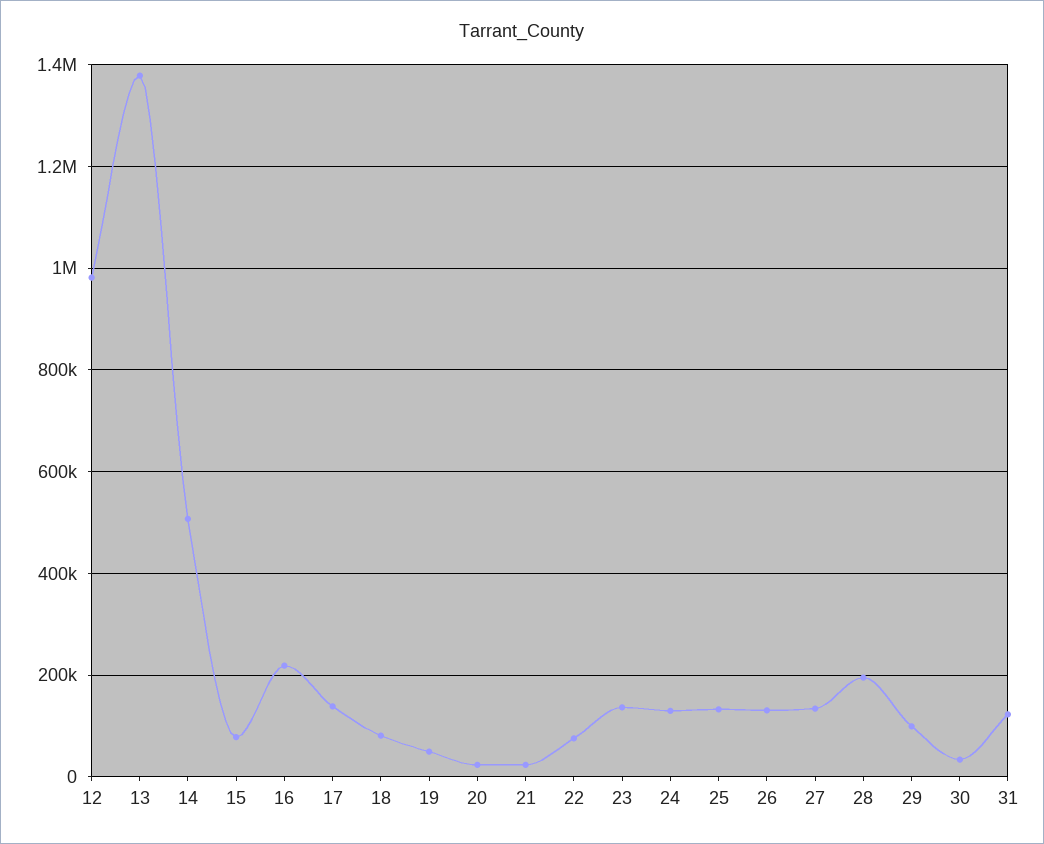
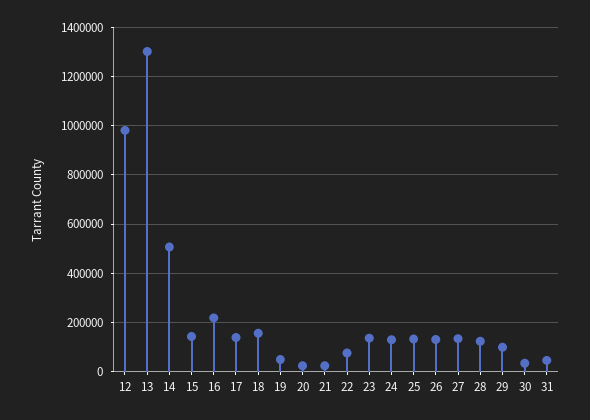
  {
    "12": 980000,
-   "13": 1380000,
+   "13": 1300000,
    "14": 500000,
-   "15": 80000,
+   "15": 150000,
    "16": 220000,
    "17": 140000,
-   "18": 80000,
+   "18": 150000,
    "19": 40000,
    "20": 20000,
    "21": 20000,
    "22": 80000,
    "23": 140000,
    "24": 140000,
    "25": 140000,
    "26": 140000,
    "27": 140000,
-   "28": 200000,
+   "28": 125000,
    "29": 100000,
    "30": 40000,
-   "31": 120000
+   "31": 50000
  }

